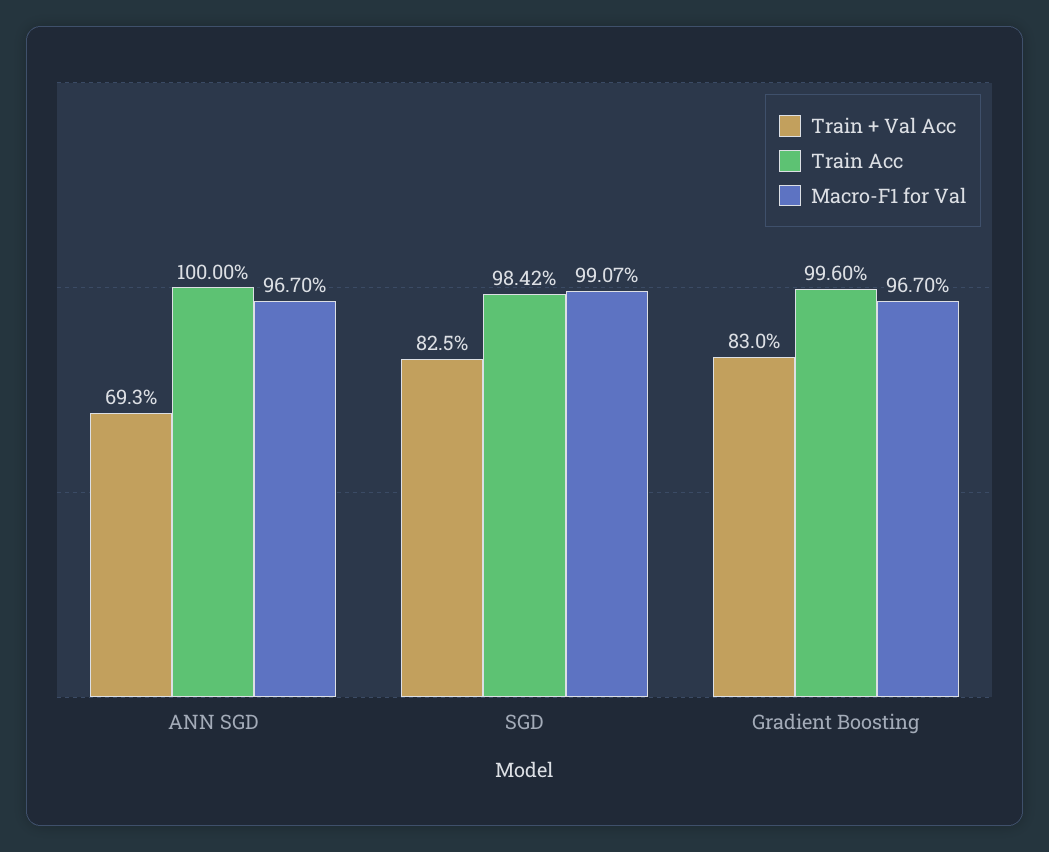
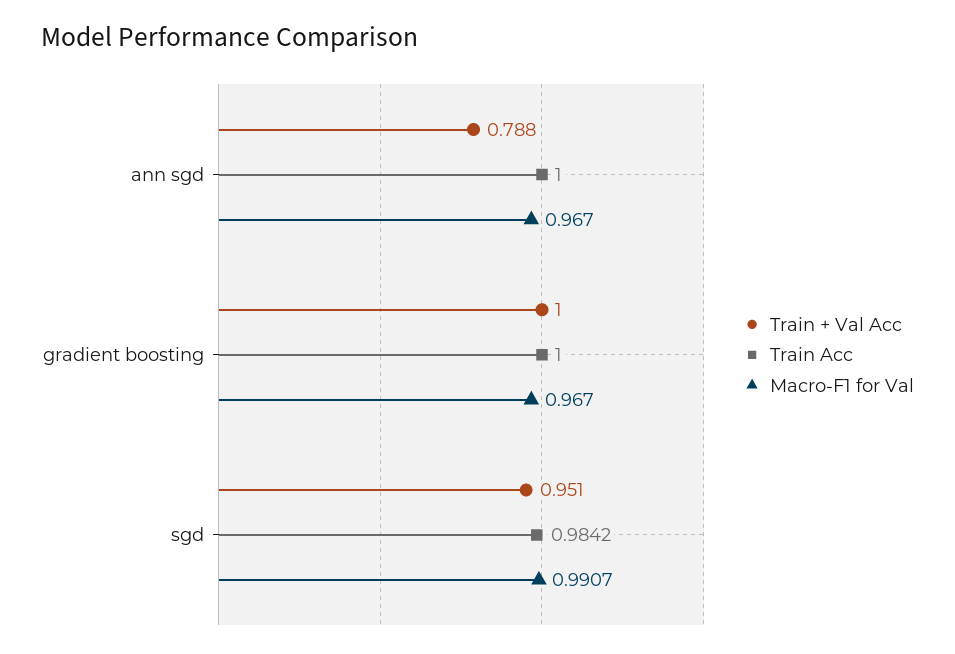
  {
    "Train + Val Acc": {
-     "ANN SGD": 0.693,
+     "ANN SGD": 0.788,
-     "SGD": 0.825,
+     "SGD": 0.951,
-     "Gradient Boosting": 0.83
+     "Gradient Boosting": 1
    },
    "Train Acc": {
      "ANN SGD": 1,
      "SGD": 0.9842,
-     "Gradient Boosting": 0.996
+     "Gradient Boosting": 1
    },
    "Macro-F1 for Val": {
      "ANN SGD": 0.967,
      "SGD": 0.9907,
      "Gradient Boosting": 0.967
    }
  }

